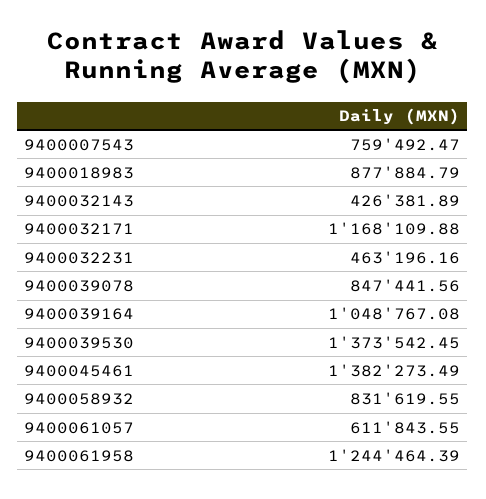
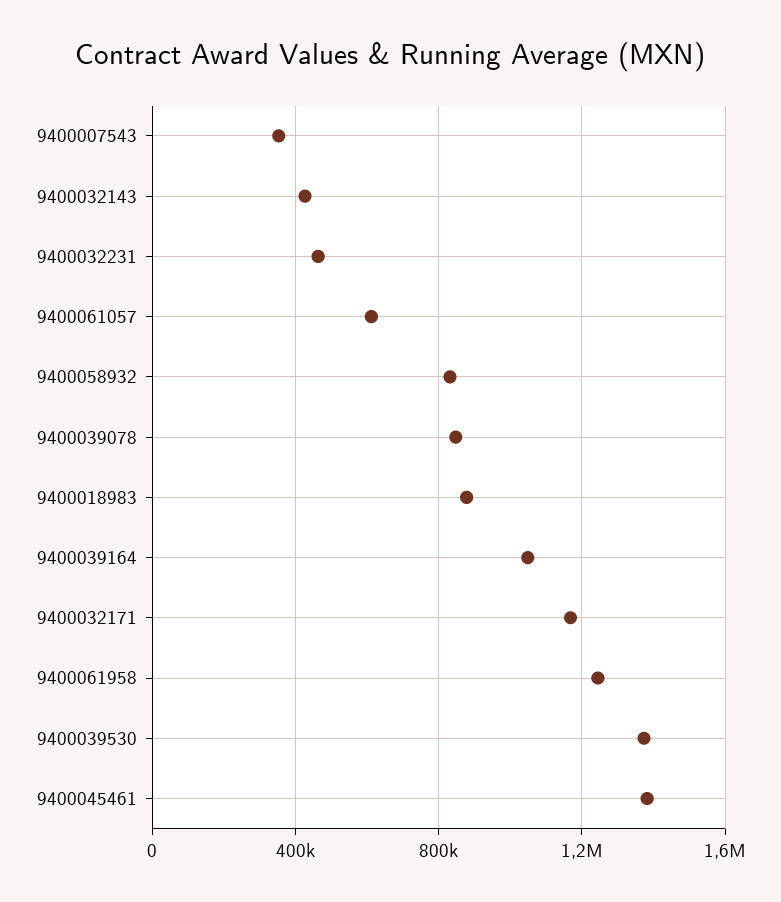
  {
-   "9400007543": 759492.47,
+   "9400007543": 350000,
    "9400018983": 877884.79,
    "9400032143": 426381.89,
    "9400032171": 1168109.88,
    "9400032231": 463196.16,
    "9400039078": 847441.56,
    "9400039164": 1048767.08,
    "9400039530": 1373542.45,
    "9400045461": 1382273.49,
    "9400058932": 831619.55,
    "9400061057": 611843.55,
    "9400061958": 1244464.39
  }

